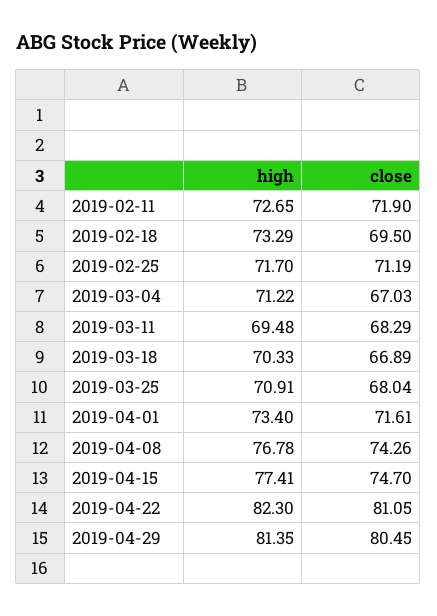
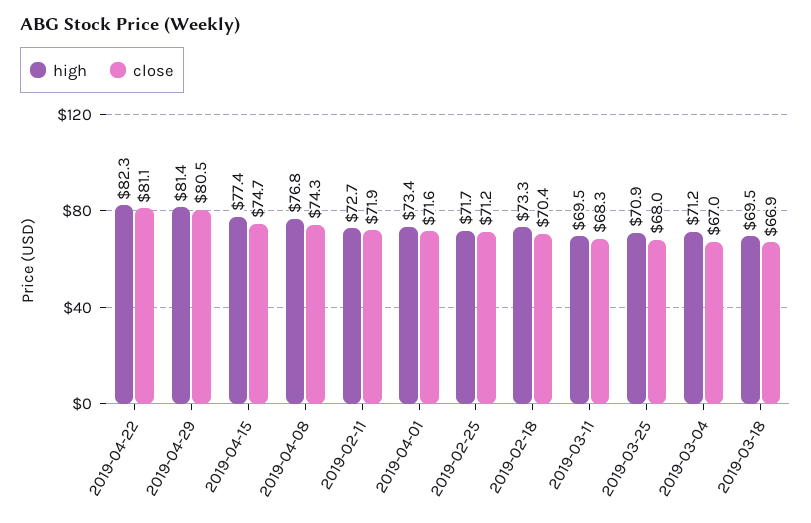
  {
    "high": {
      "2019-02-11": 72.65,
      "2019-02-18": 73.29,
      "2019-02-25": 71.7,
      "2019-03-04": 71.22,
      "2019-03-11": 69.48,
-     "2019-03-18": 70.33,
+     "2019-03-18": 69.5,
      "2019-03-25": 70.91,
      "2019-04-01": 73.4,
      "2019-04-08": 76.78,
      "2019-04-15": 77.41,
      "2019-04-22": 82.3,
      "2019-04-29": 81.35
    },
    "close": {
      "2019-02-11": 71.9,
-     "2019-02-18": 69.5,
+     "2019-02-18": 70.4,
      "2019-02-25": 71.19,
      "2019-03-04": 67.03,
      "2019-03-11": 68.29,
      "2019-03-18": 66.89,
      "2019-03-25": 68.04,
      "2019-04-01": 71.61,
      "2019-04-08": 74.26,
      "2019-04-15": 74.7,
      "2019-04-22": 81.05,
      "2019-04-29": 80.45
    }
  }

